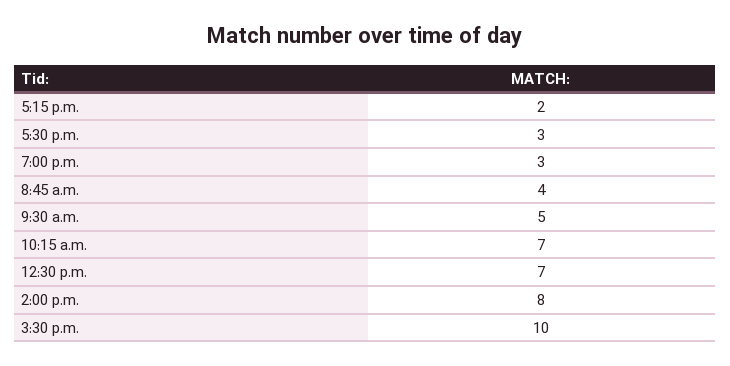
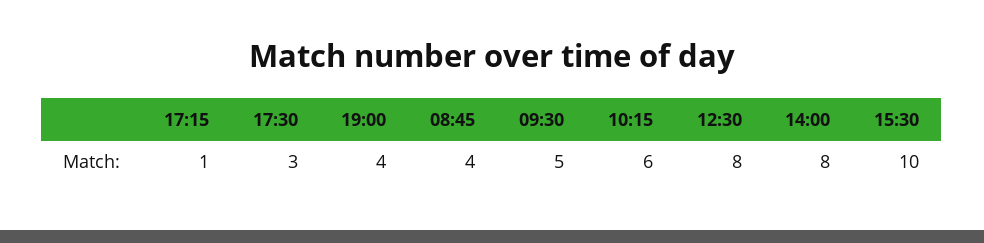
  {
-   "5:15 p.m.": 2,
+   "5:15 p.m.": 1,
    "5:30 p.m.": 3,
-   "7:00 p.m.": 3,
+   "7:00 p.m.": 4,
    "8:45 a.m.": 4,
    "9:30 a.m.": 5,
-   "10:15 a.m.": 7,
+   "10:15 a.m.": 6,
-   "12:30 p.m.": 7,
+   "12:30 p.m.": 8,
    "2:00 p.m.": 8,
    "3:30 p.m.": 10
  }

